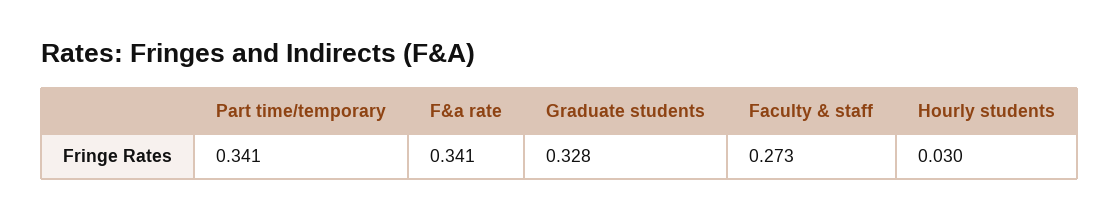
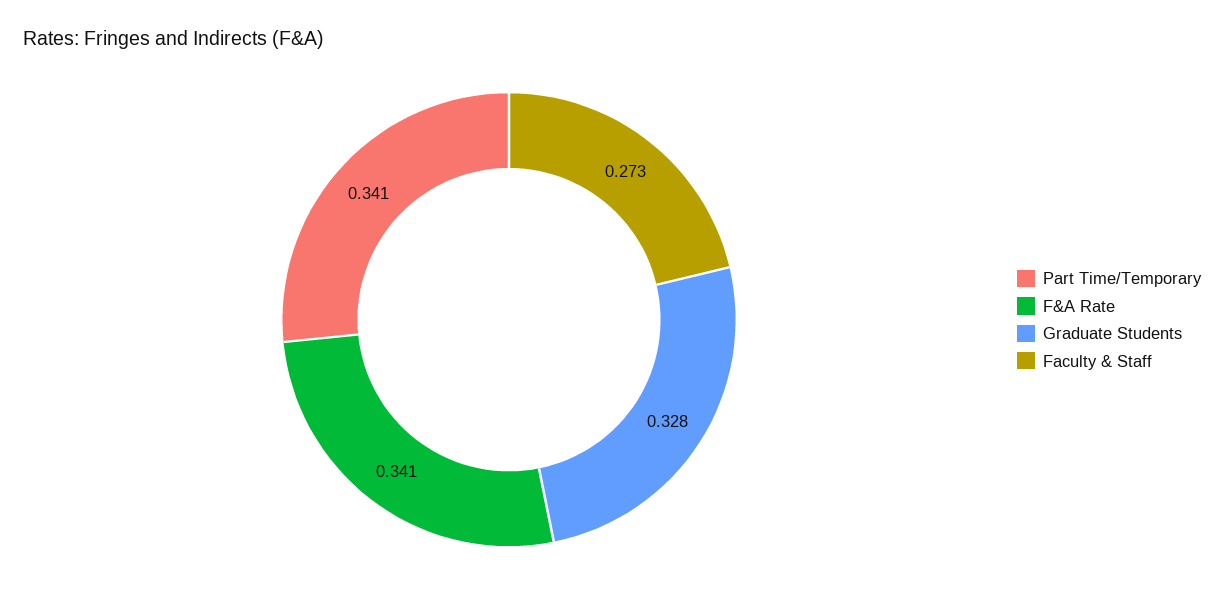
  {
    "Part time/temporary": 0.341,
    "F&a rate": 0.341,
    "Graduate students": 0.328,
-   "Faculty & staff": 0.273,
+   "Faculty & staff": 0.273
-   "Hourly students": 0.03
  }

